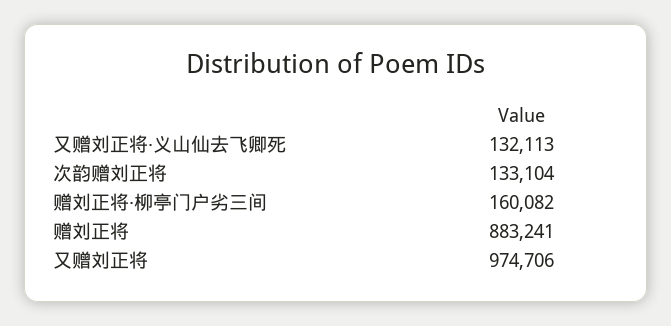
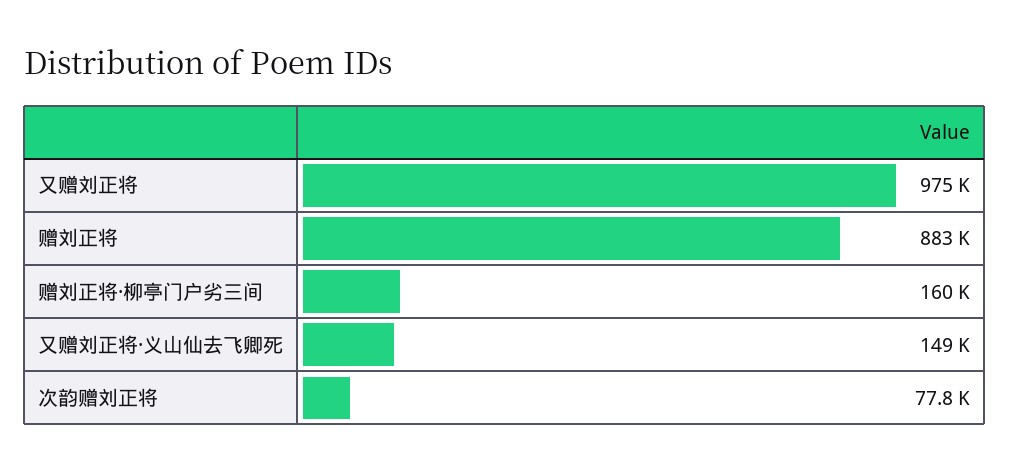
  {
-   "又赠刘正将·义山仙去飞卿死": 132113,
+   "又赠刘正将·义山仙去飞卿死": 149000,
-   "次韵赠刘正将": 133104,
+   "次韵赠刘正将": 77800,
    "赠刘正将·柳亭门户劣三间": 160082,
    "赠刘正将": 883241,
    "又赠刘正将": 974706
  }

